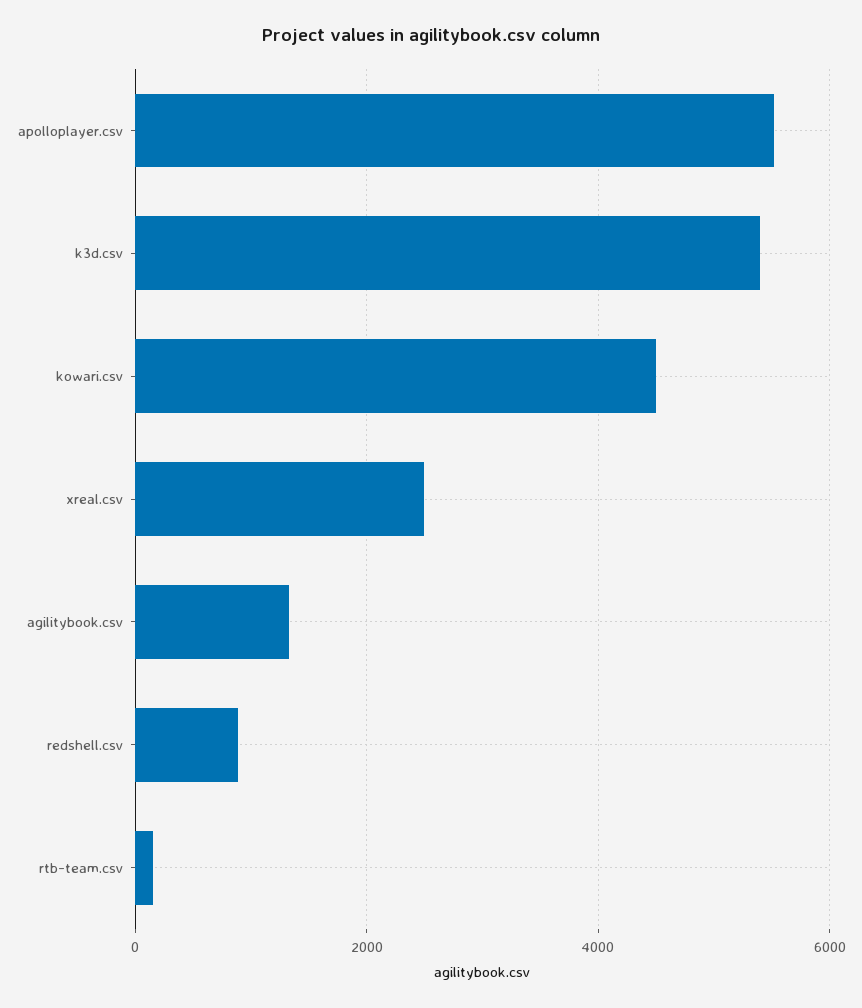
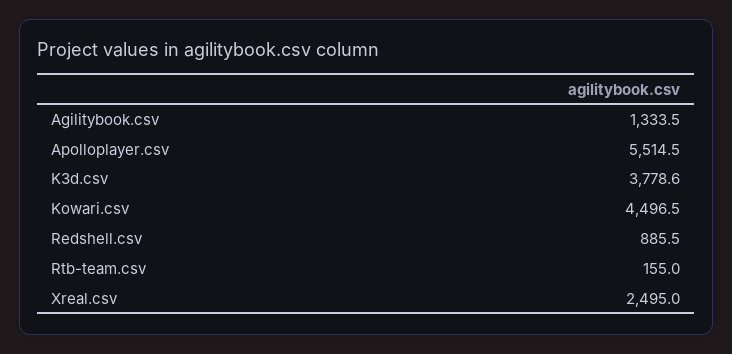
  {
    "apolloplayer.csv": 5514.5,
-   "k3d.csv": 5400,
+   "k3d.csv": 3778.6,
    "kowari.csv": 4496.5,
    "xreal.csv": 2495,
    "agilitybook.csv": 1333.5,
    "redshell.csv": 885.5,
    "rtb-team.csv": 155
  }

